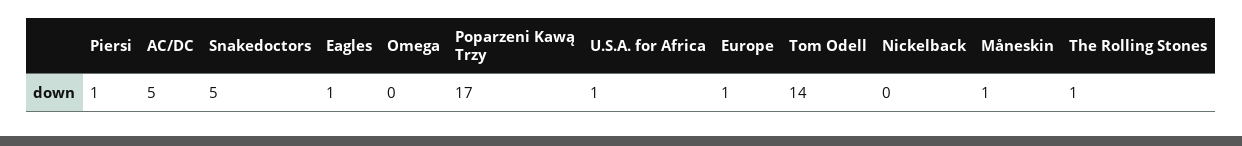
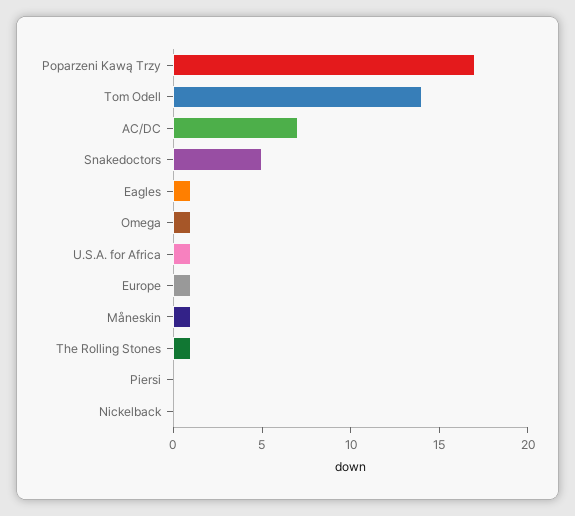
  {
-   "Piersi": 1,
+   "Piersi": 0,
-   "AC/DC": 5,
+   "AC/DC": 7,
    "Snakedoctors": 5,
    "Eagles": 1,
-   "Omega": 0,
+   "Omega": 1,
    "Poparzeni Kawą Trzy": 17,
    "U.S.A. for Africa": 1,
    "Europe": 1,
    "Tom Odell": 14,
    "Nickelback": 0,
    "Måneskin": 1,
    "The Rolling Stones": 1
  }

